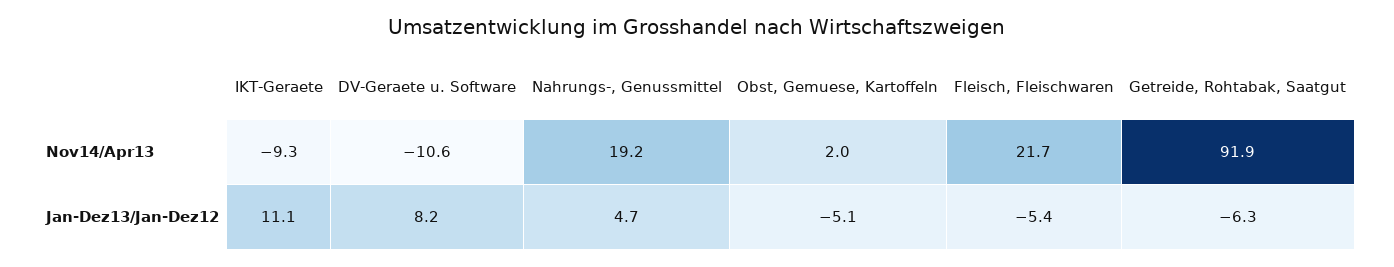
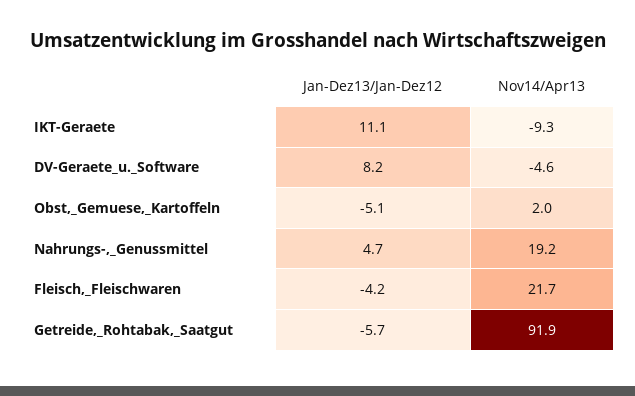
  {
    "IKT-Geraete": {
      "Nov14/Apr13": -9.3,
      "Jan-Dez13/Jan-Dez12": 11.1
    },
    "DV-Geraete u. Software": {
-     "Nov14/Apr13": -10.6,
+     "Nov14/Apr13": -4.6,
      "Jan-Dez13/Jan-Dez12": 8.2
    },
    "Nahrungs-, Genussmittel": {
      "Nov14/Apr13": 19.2,
      "Jan-Dez13/Jan-Dez12": 4.7
    },
    "Obst, Gemuese, Kartoffeln": {
      "Nov14/Apr13": 2,
      "Jan-Dez13/Jan-Dez12": -5.1
    },
    "Fleisch, Fleischwaren": {
      "Nov14/Apr13": 21.7,
-     "Jan-Dez13/Jan-Dez12": -5.4
+     "Jan-Dez13/Jan-Dez12": -4.2
    },
    "Getreide, Rohtabak, Saatgut": {
      "Nov14/Apr13": 91.9,
-     "Jan-Dez13/Jan-Dez12": -6.3
+     "Jan-Dez13/Jan-Dez12": -5.7
    }
  }

